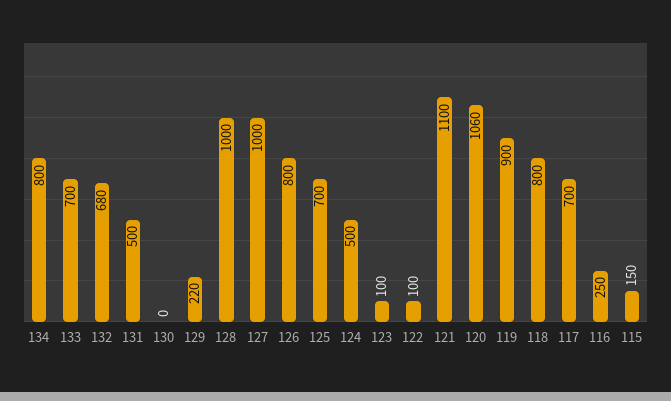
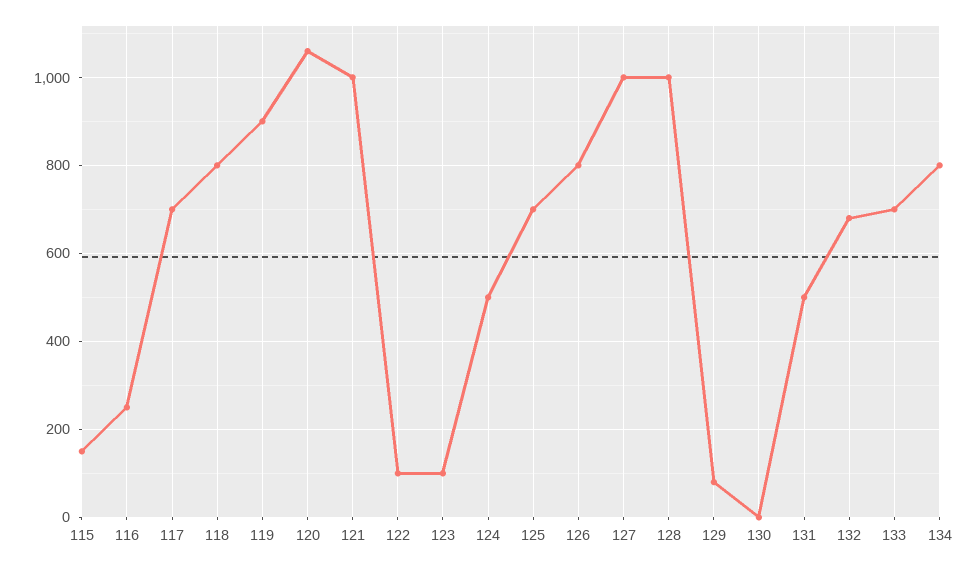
  {
    "134": 800,
    "133": 700,
    "132": 680,
    "131": 500,
    "130": 0,
-   "129": 220,
+   "129": 80,
    "128": 1000,
    "127": 1000,
    "126": 800,
    "125": 700,
    "124": 500,
    "123": 100,
    "122": 100,
-   "121": 1100,
+   "121": 1000,
    "120": 1060,
    "119": 900,
    "118": 800,
    "117": 700,
    "116": 250,
    "115": 150
  }

